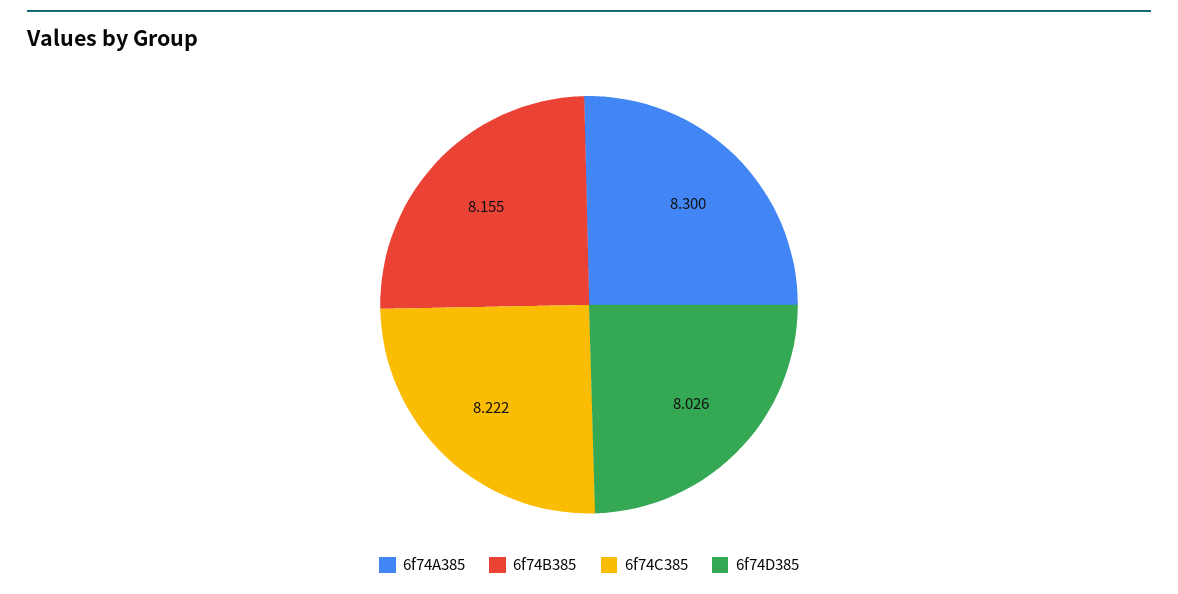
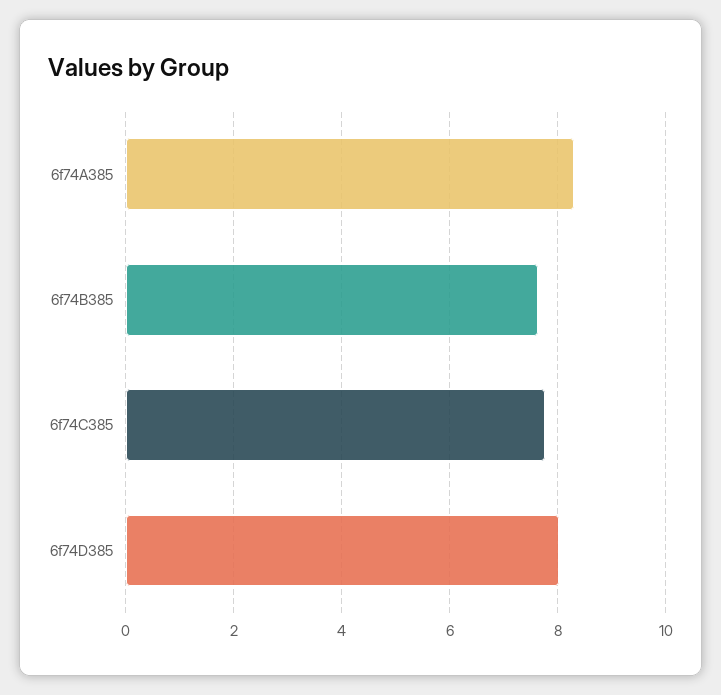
  {
    "6f74A385": 8.3,
-   "6f74B385": 8.155,
+   "6f74B385": 7.6,
-   "6f74C385": 8.222,
+   "6f74C385": 7.8,
    "6f74D385": 8.026
  }

